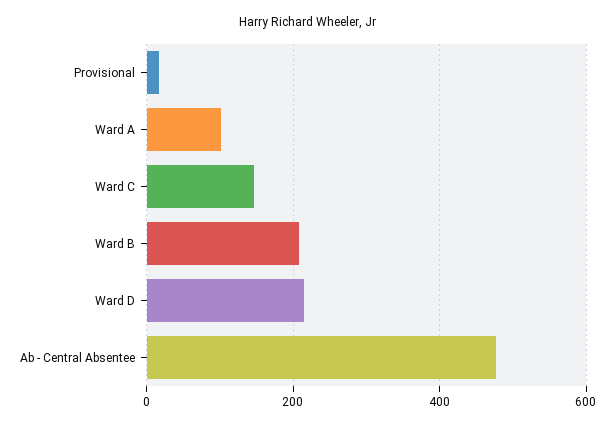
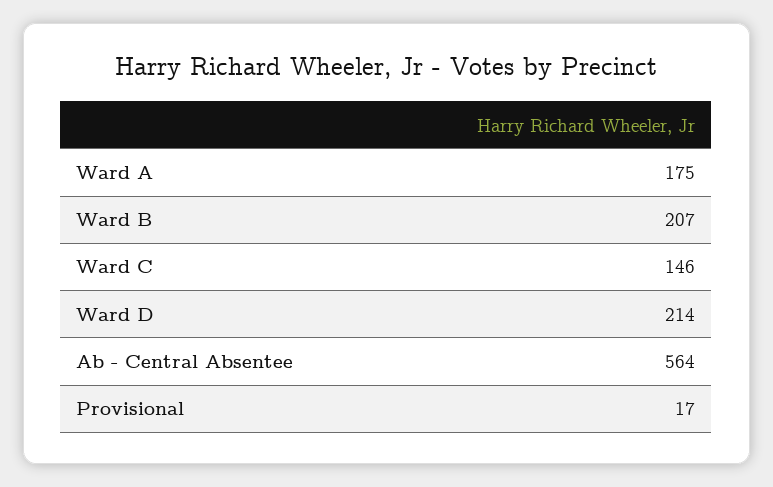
  {
    "Provisional": 17,
-   "Ward A": 100,
+   "Ward A": 175,
    "Ward C": 146,
    "Ward B": 207,
    "Ward D": 214,
-   "Ab - Central Absentee": 480
+   "Ab - Central Absentee": 564
  }

